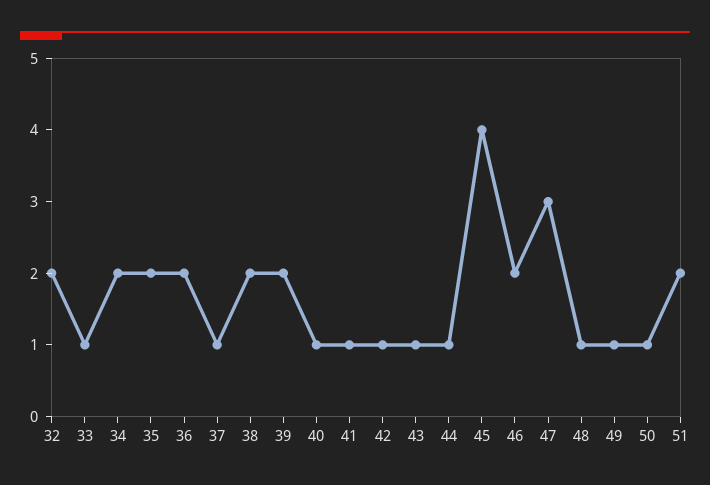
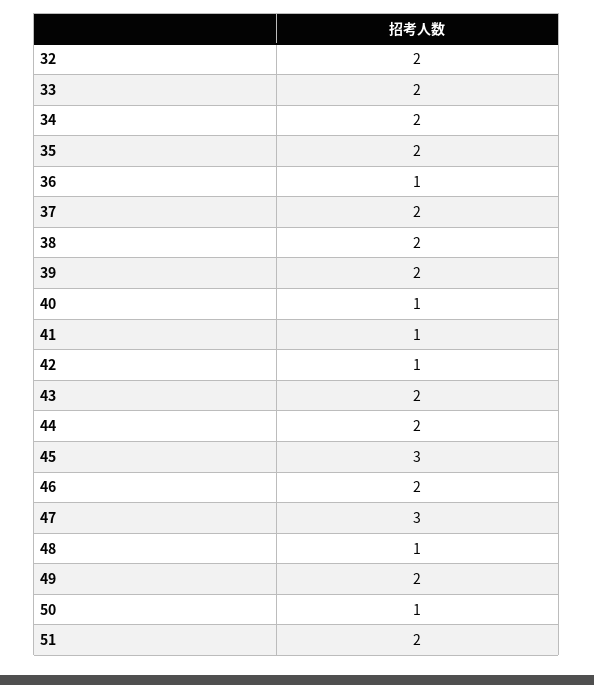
  {
    "32": 2,
-   "33": 1,
+   "33": 2,
    "34": 2,
    "35": 2,
-   "36": 2,
+   "36": 1,
-   "37": 1,
+   "37": 2,
    "38": 2,
    "39": 2,
    "40": 1,
    "41": 1,
    "42": 1,
-   "43": 1,
+   "43": 2,
-   "44": 1,
+   "44": 2,
-   "45": 4,
+   "45": 3,
    "46": 2,
    "47": 3,
    "48": 1,
-   "49": 1,
+   "49": 2,
    "50": 1,
    "51": 2
  }

